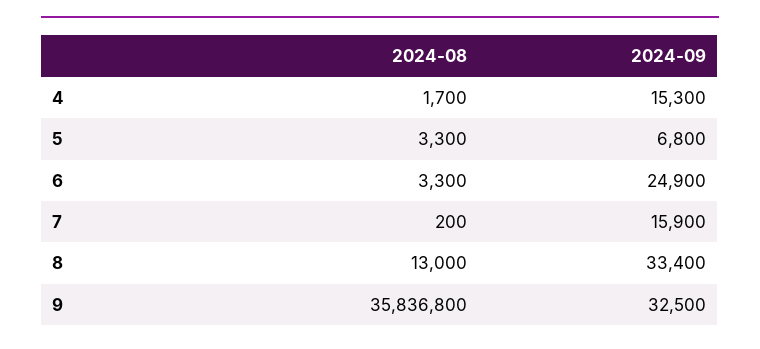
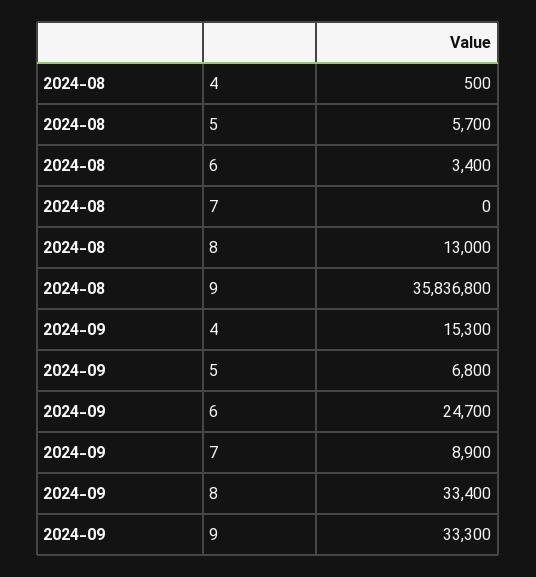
  {
    "2024-08": {
-     "4": 1700,
+     "4": 500,
-     "5": 3300,
+     "5": 5700,
-     "6": 3300,
+     "6": 3400,
-     "7": 200,
+     "7": 0,
      "8": 13000,
      "9": 35836800
    },
    "2024-09": {
      "4": 15300,
      "5": 6800,
-     "6": 24900,
+     "6": 24700,
-     "7": 15900,
+     "7": 8900,
      "8": 33400,
-     "9": 32500
+     "9": 33300
    }
  }

